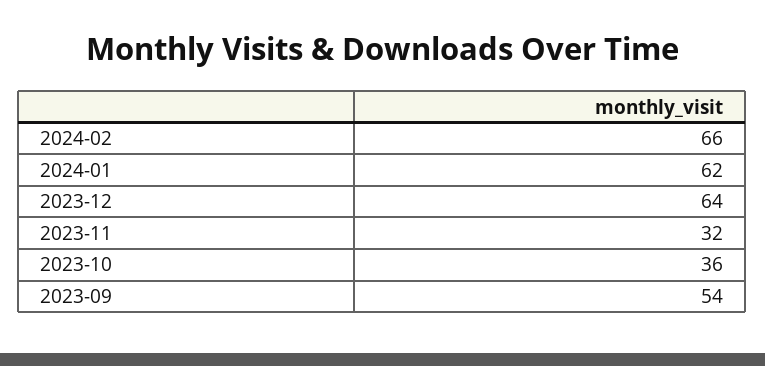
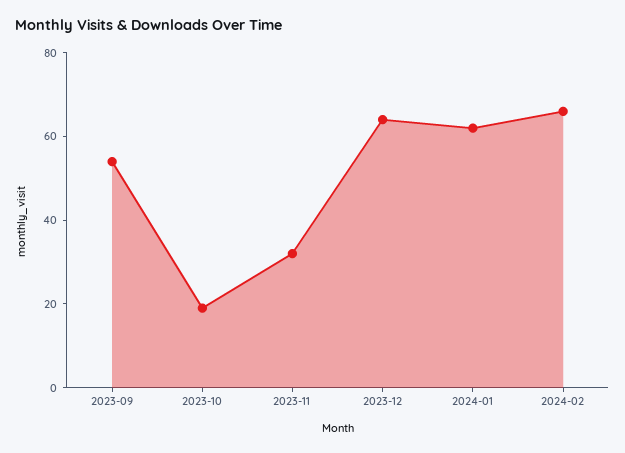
  {
    "2024-02": 66,
    "2024-01": 62,
    "2023-12": 64,
    "2023-11": 32,
-   "2023-10": 36,
+   "2023-10": 20,
    "2023-09": 54
  }

